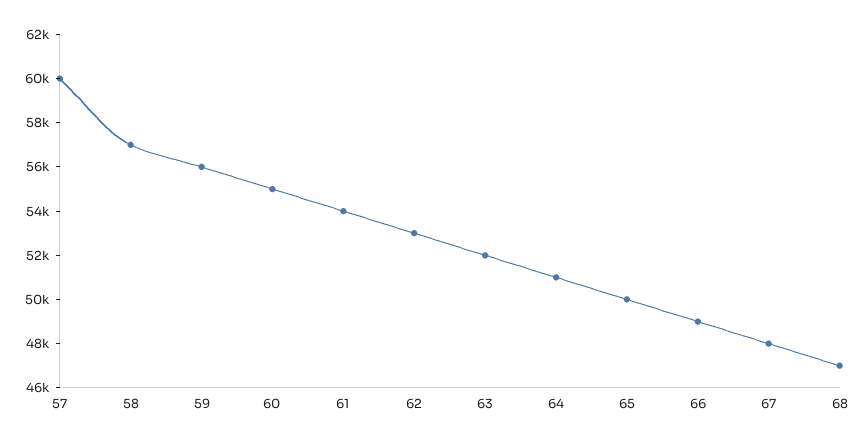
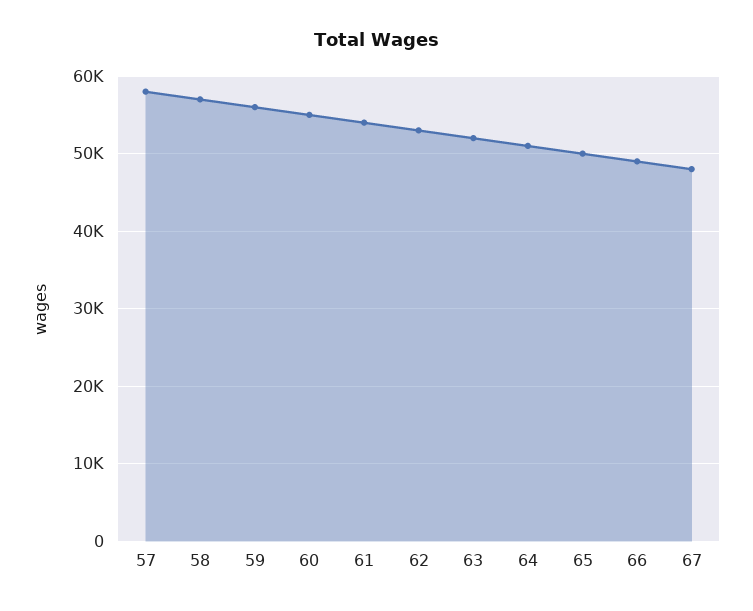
  {
-   "57": 60000,
+   "57": 58000,
    "58": 57000,
    "59": 56000,
    "60": 55000,
    "61": 54000,
    "62": 53000,
    "63": 52000,
    "64": 51000,
    "65": 50000,
    "66": 49000,
-   "67": 48000,
+   "67": 48000
-   "68": 47000
  }

